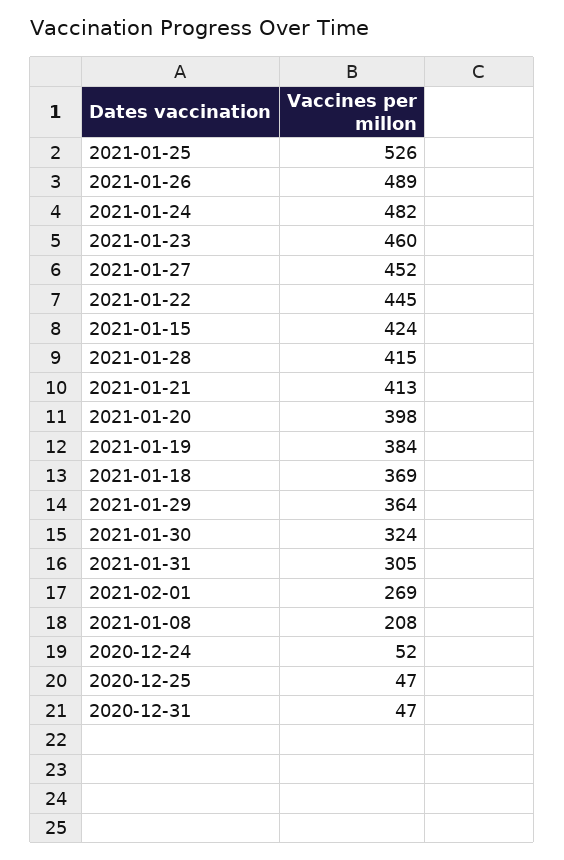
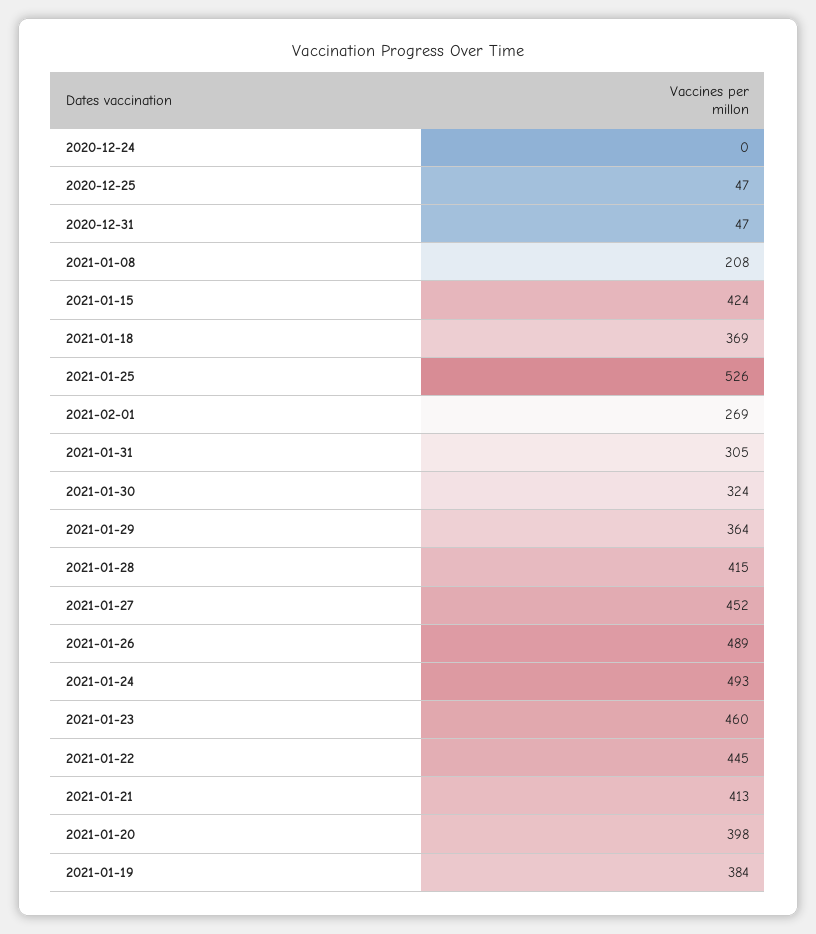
  {
    "2021-01-25": 526,
    "2021-01-26": 489,
-   "2021-01-24": 482,
+   "2021-01-24": 493,
    "2021-01-23": 460,
    "2021-01-27": 452,
    "2021-01-22": 445,
    "2021-01-15": 424,
    "2021-01-28": 415,
    "2021-01-21": 413,
    "2021-01-20": 398,
    "2021-01-19": 384,
    "2021-01-18": 369,
    "2021-01-29": 364,
    "2021-01-30": 324,
    "2021-01-31": 305,
    "2021-02-01": 269,
    "2021-01-08": 208,
-   "2020-12-24": 52,
+   "2020-12-24": 0,
    "2020-12-25": 47,
    "2020-12-31": 47
  }

